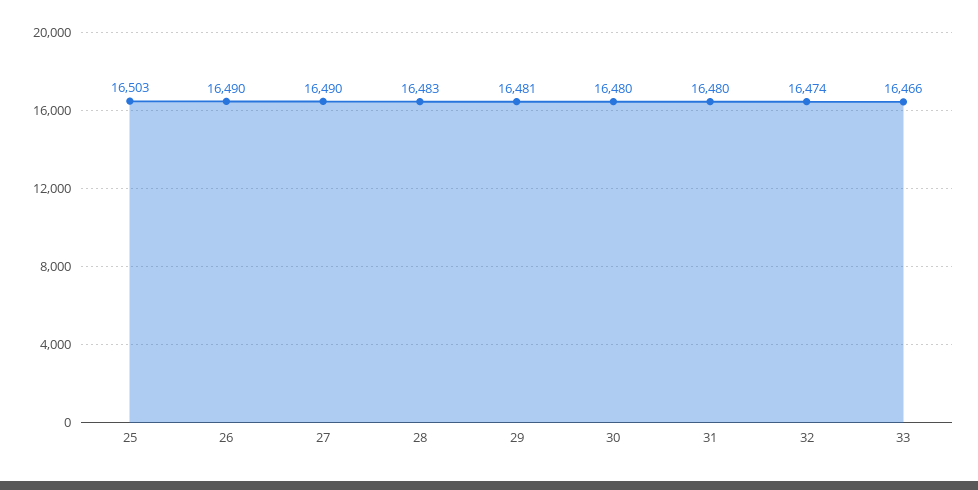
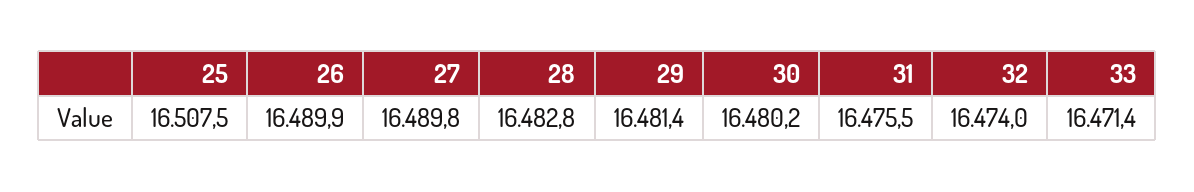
  {
-   "25": 16503,
+   "25": 16507.5,
    "26": 16489.9,
    "27": 16489.8,
    "28": 16482.8,
    "29": 16481.4,
    "30": 16480.2,
-   "31": 16480,
+   "31": 16475.5,
    "32": 16474,
-   "33": 16466
+   "33": 16471.4
  }

